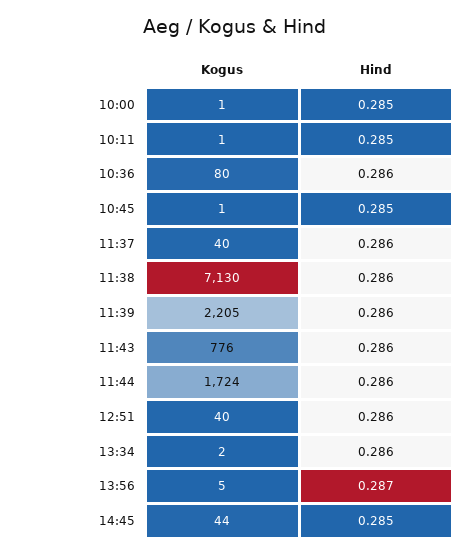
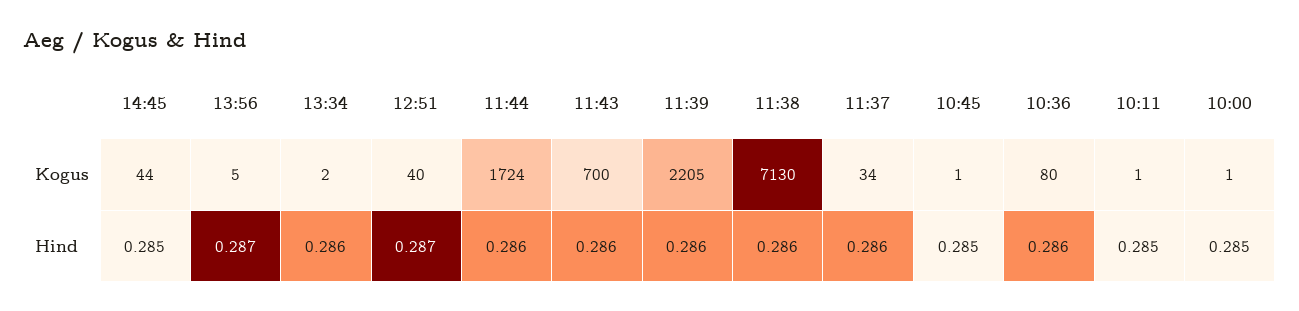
  {
    "Kogus": {
      "10:00": 1,
      "10:11": 1,
      "10:36": 80,
      "10:45": 1,
-     "11:37": 40,
+     "11:37": 34,
      "11:38": 7130,
      "11:39": 2205,
-     "11:43": 776,
+     "11:43": 700,
      "11:44": 1724,
      "12:51": 40,
      "13:34": 2,
      "13:56": 5,
      "14:45": 44
    },
    "Hind": {
      "10:00": 0.285,
      "10:11": 0.285,
      "10:36": 0.286,
      "10:45": 0.285,
      "11:37": 0.286,
      "11:38": 0.286,
      "11:39": 0.286,
      "11:43": 0.286,
      "11:44": 0.286,
-     "12:51": 0.286,
+     "12:51": 0.287,
      "13:34": 0.286,
      "13:56": 0.287,
      "14:45": 0.285
    }
  }

